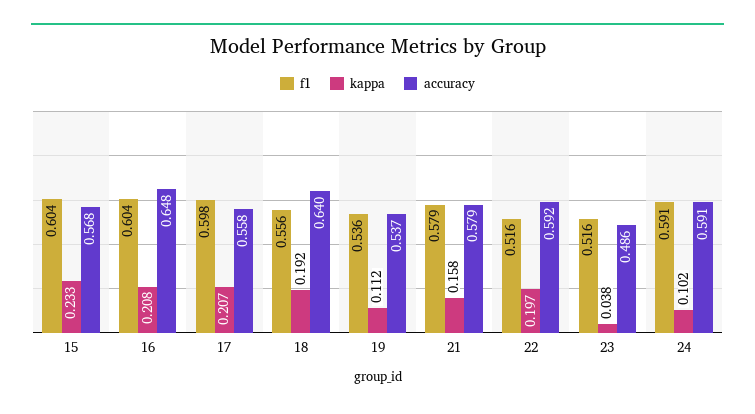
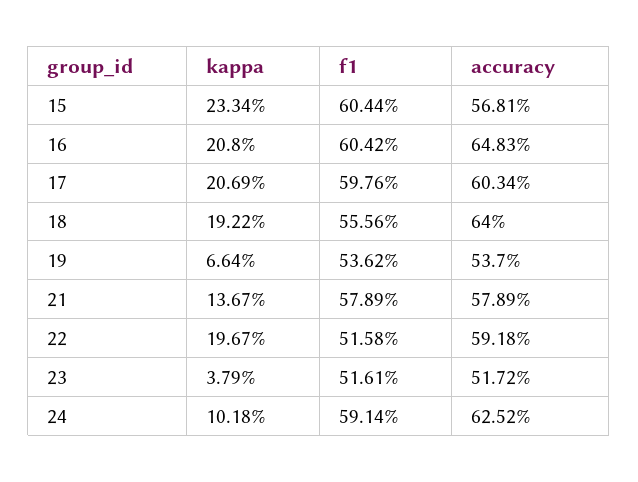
  {
    "f1": {
      "15": 0.6044,
      "16": 0.6042,
      "17": 0.5976,
      "18": 0.5556,
      "19": 0.5362,
      "21": 0.5789,
      "22": 0.5158,
      "23": 0.5161,
      "24": 0.5914
    },
    "kappa": {
      "15": 0.2334,
      "16": 0.208,
      "17": 0.2069,
      "18": 0.1922,
-     "19": 0.112,
+     "19": 0.0664,
-     "21": 0.158,
+     "21": 0.1367,
      "22": 0.1967,
      "23": 0.0379,
      "24": 0.1018
    },
    "accuracy": {
      "15": 0.5681,
      "16": 0.6483,
-     "17": 0.558,
+     "17": 0.6034,
      "18": 0.64,
      "19": 0.537,
      "21": 0.5789,
      "22": 0.5918,
-     "23": 0.486,
+     "23": 0.5172,
-     "24": 0.591
+     "24": 0.6252
    }
  }

